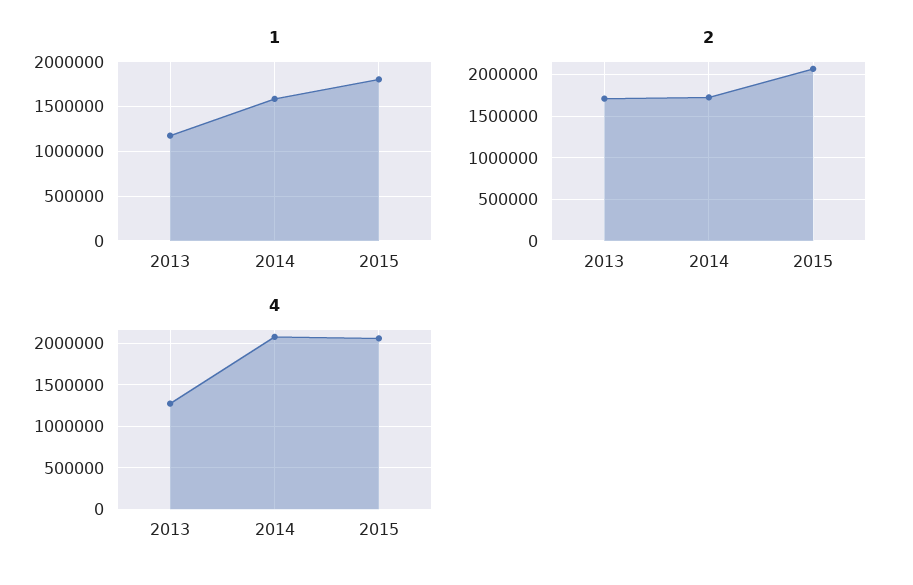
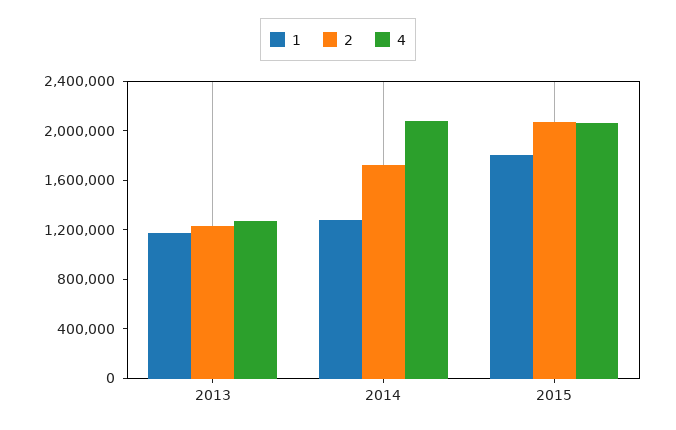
  {
    "1": {
      "2013": 1200000,
-     "2014": 1600000,
+     "2014": 1300000,
      "2015": 1800000
    },
    "2": {
-     "2013": 1700000,
+     "2013": 1200000,
      "2014": 1700000,
      "2015": 2100000
    },
    "4": {
      "2013": 1300000,
      "2014": 2100000,
      "2015": 2100000
    }
  }

